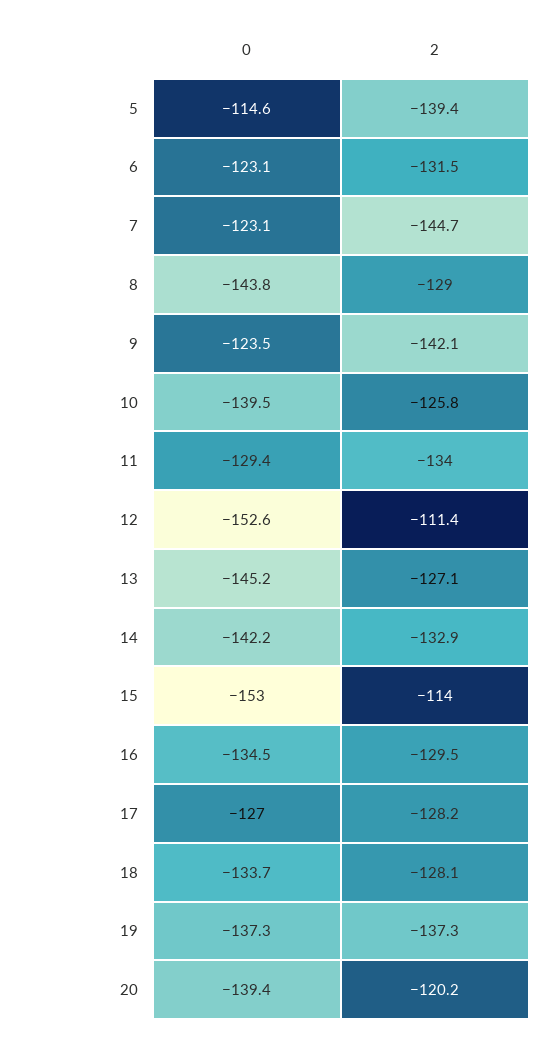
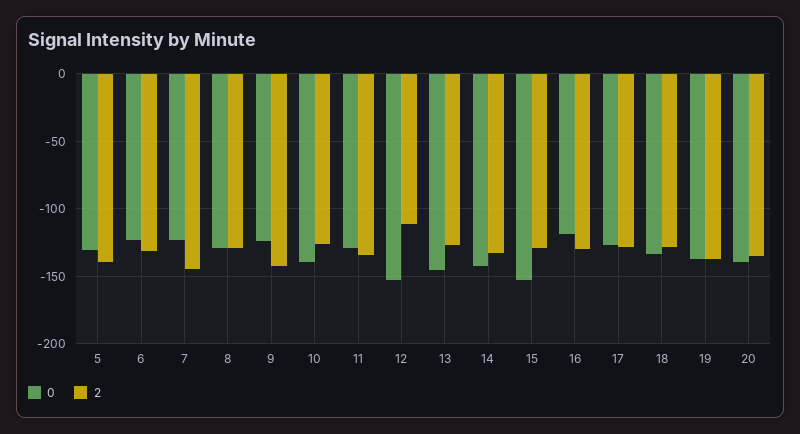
  {
    "0": {
-     "5": -114.6,
+     "5": -130,
      "6": -123.1,
      "7": -123.1,
-     "8": -143.8,
+     "8": -130,
      "9": -123.5,
      "10": -139.5,
      "11": -129.4,
      "12": -152.6,
      "13": -145.2,
      "14": -142.2,
      "15": -153,
-     "16": -134.5,
+     "16": -120,
      "17": -127,
      "18": -133.7,
      "19": -137.3,
      "20": -139.4
    },
    "2": {
      "5": -139.4,
      "6": -131.5,
      "7": -144.7,
      "8": -129,
      "9": -142.1,
      "10": -125.8,
      "11": -134,
      "12": -111.4,
      "13": -127.1,
      "14": -132.9,
-     "15": -114,
+     "15": -130,
      "16": -129.5,
      "17": -128.2,
      "18": -128.1,
      "19": -137.3,
-     "20": -120.2
+     "20": -135
    }
  }

